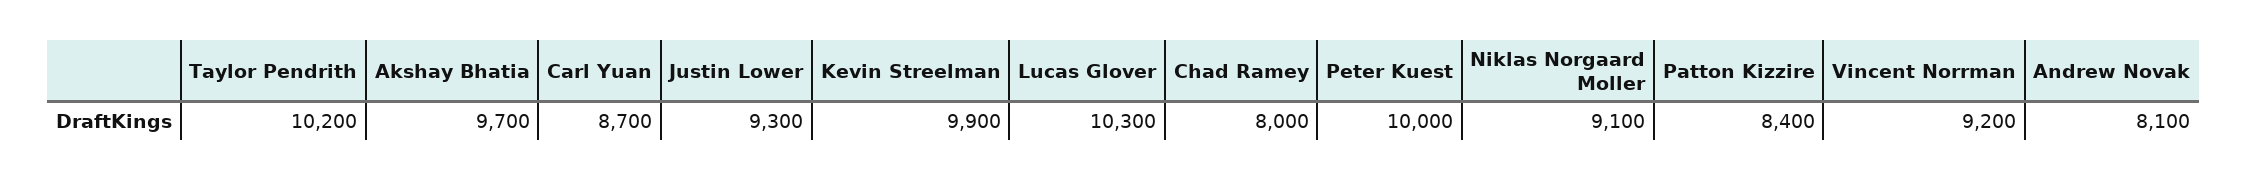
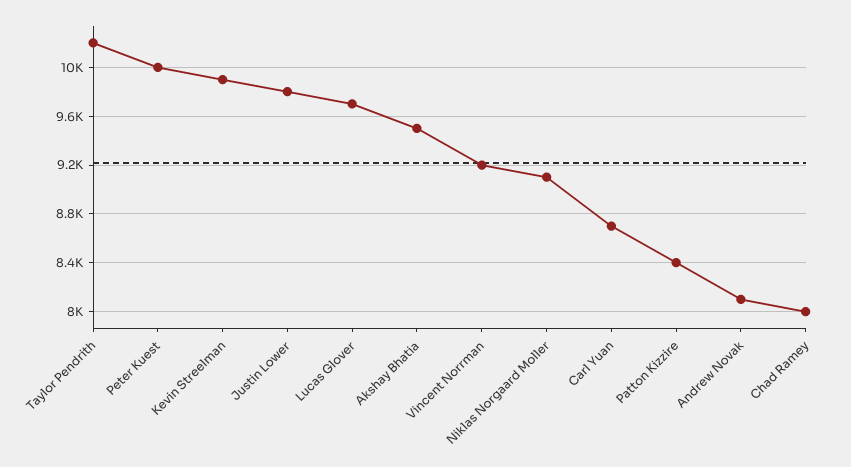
  {
    "Taylor Pendrith": 10200,
-   "Akshay Bhatia": 9700,
+   "Akshay Bhatia": 9500,
    "Carl Yuan": 8700,
-   "Justin Lower": 9300,
+   "Justin Lower": 9800,
    "Kevin Streelman": 9900,
-   "Lucas Glover": 10300,
+   "Lucas Glover": 9700,
    "Chad Ramey": 8000,
    "Peter Kuest": 10000,
    "Niklas Norgaard Moller": 9100,
    "Patton Kizzire": 8400,
    "Vincent Norrman": 9200,
    "Andrew Novak": 8100
  }

